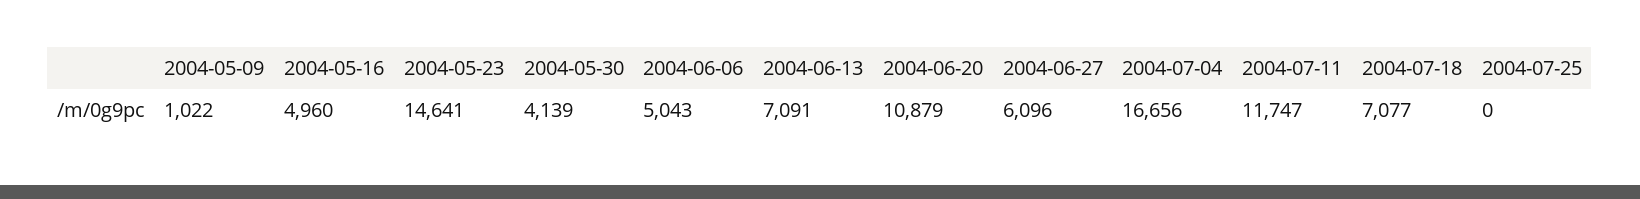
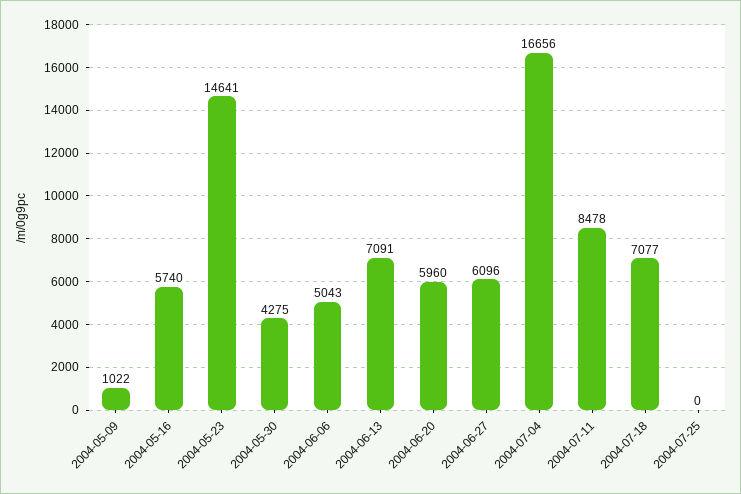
  {
    "2004-05-09": 1022,
-   "2004-05-16": 4960,
+   "2004-05-16": 5740,
    "2004-05-23": 14641,
-   "2004-05-30": 4139,
+   "2004-05-30": 4275,
    "2004-06-06": 5043,
    "2004-06-13": 7091,
-   "2004-06-20": 10879,
+   "2004-06-20": 5960,
    "2004-06-27": 6096,
    "2004-07-04": 16656,
-   "2004-07-11": 11747,
+   "2004-07-11": 8478,
    "2004-07-18": 7077,
    "2004-07-25": 0
  }

